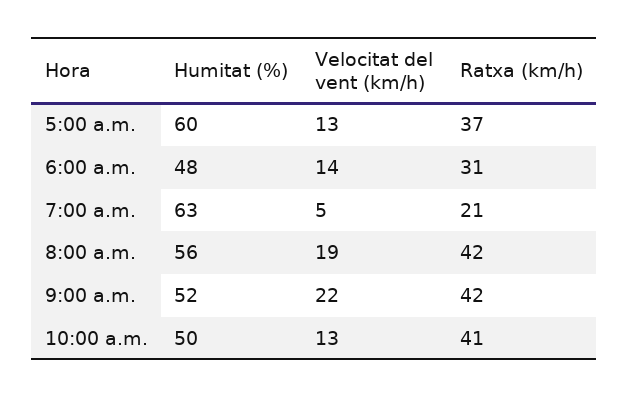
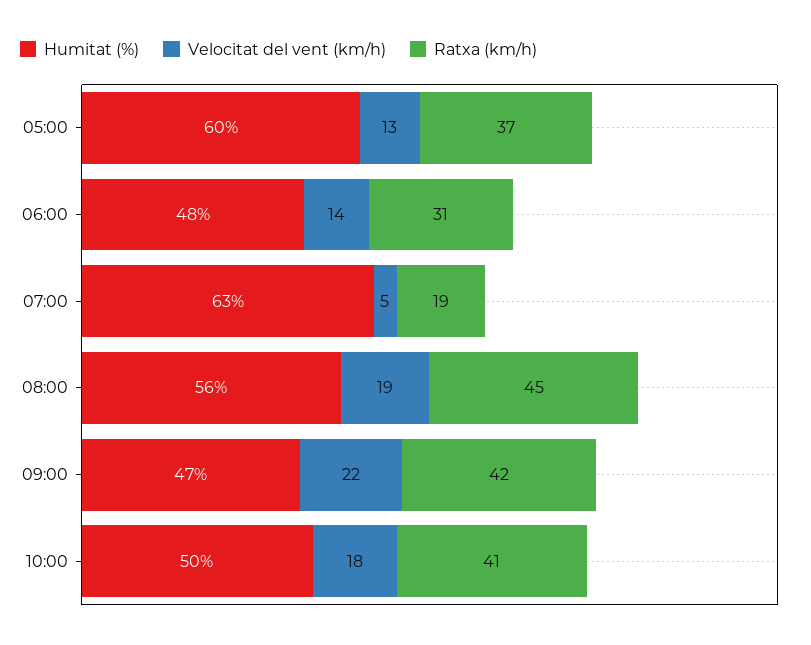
  {
    "Humitat (%)": {
      "5:00 a.m.": 60,
      "6:00 a.m.": 48,
      "7:00 a.m.": 63,
      "8:00 a.m.": 56,
-     "9:00 a.m.": 52,
+     "9:00 a.m.": 47,
      "10:00 a.m.": 50
    },
    "Velocitat del vent (km/h)": {
      "5:00 a.m.": 13,
      "6:00 a.m.": 14,
      "7:00 a.m.": 5,
      "8:00 a.m.": 19,
      "9:00 a.m.": 22,
-     "10:00 a.m.": 13
+     "10:00 a.m.": 18
    },
    "Ratxa (km/h)": {
      "5:00 a.m.": 37,
      "6:00 a.m.": 31,
-     "7:00 a.m.": 21,
+     "7:00 a.m.": 19,
-     "8:00 a.m.": 42,
+     "8:00 a.m.": 45,
      "9:00 a.m.": 42,
      "10:00 a.m.": 41
    }
  }

